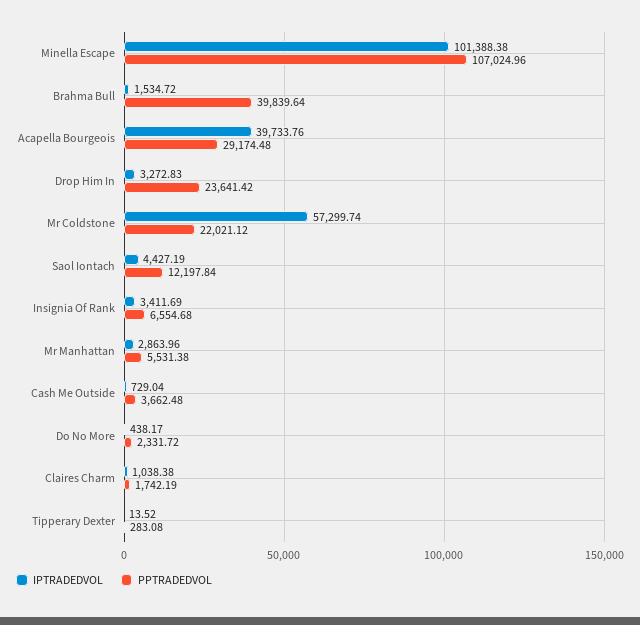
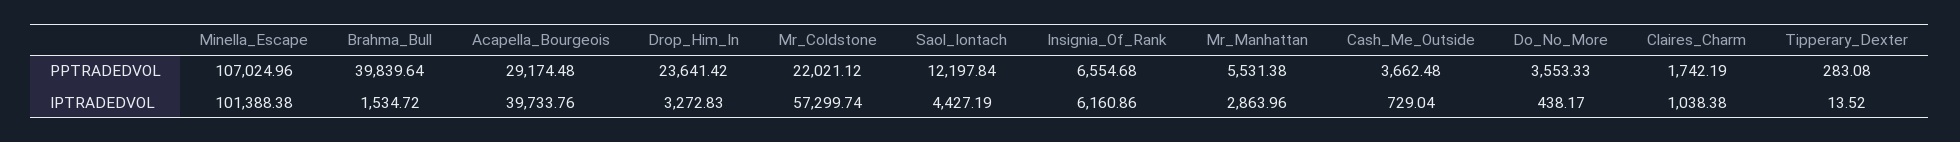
  {
    "IPTRADEDVOL": {
      "Minella Escape": 101388.38,
      "Brahma Bull": 1534.72,
      "Acapella Bourgeois": 39733.76,
      "Drop Him In": 3272.83,
      "Mr Coldstone": 57299.74,
      "Saol Iontach": 4427.19,
-     "Insignia Of Rank": 3411.69,
+     "Insignia Of Rank": 6160.86,
      "Mr Manhattan": 2863.96,
      "Cash Me Outside": 729.04,
      "Do No More": 438.17,
      "Claires Charm": 1038.38,
      "Tipperary Dexter": 13.52
    },
    "PPTRADEDVOL": {
      "Minella Escape": 107024.96,
      "Brahma Bull": 39839.64,
      "Acapella Bourgeois": 29174.48,
      "Drop Him In": 23641.42,
      "Mr Coldstone": 22021.12,
      "Saol Iontach": 12197.84,
      "Insignia Of Rank": 6554.68,
      "Mr Manhattan": 5531.38,
      "Cash Me Outside": 3662.48,
-     "Do No More": 2331.72,
+     "Do No More": 3553.33,
      "Claires Charm": 1742.19,
      "Tipperary Dexter": 283.08
    }
  }

